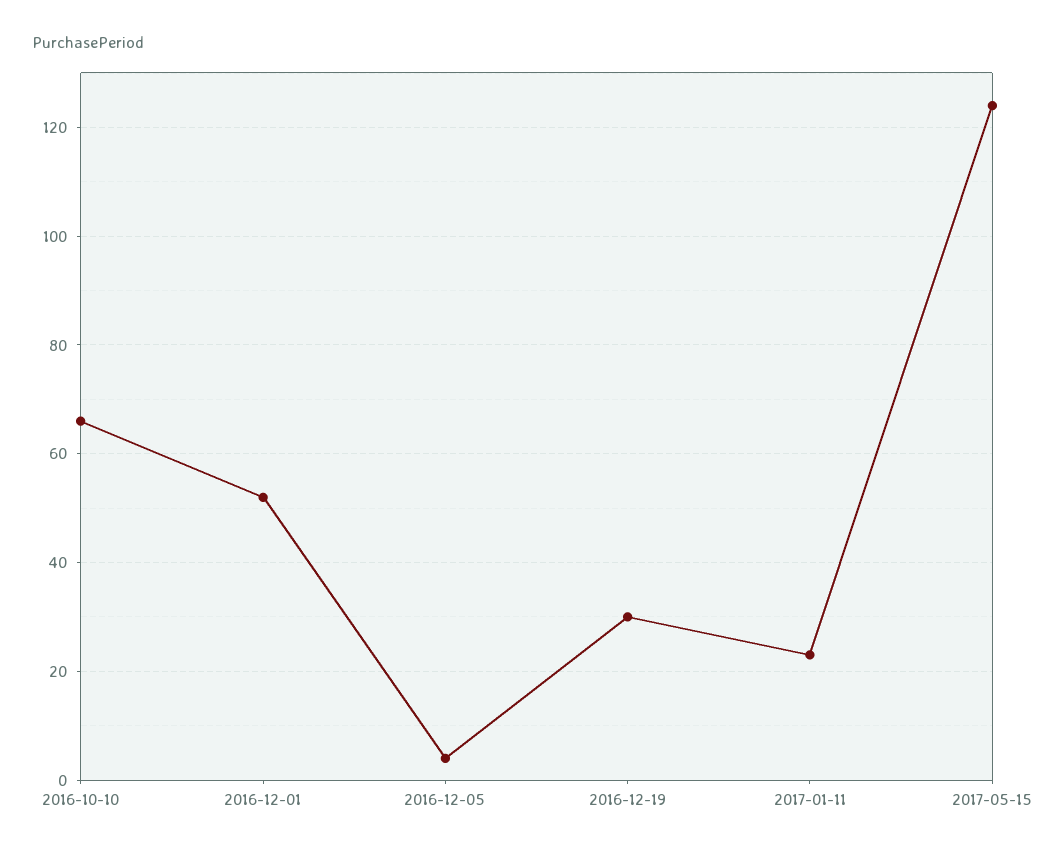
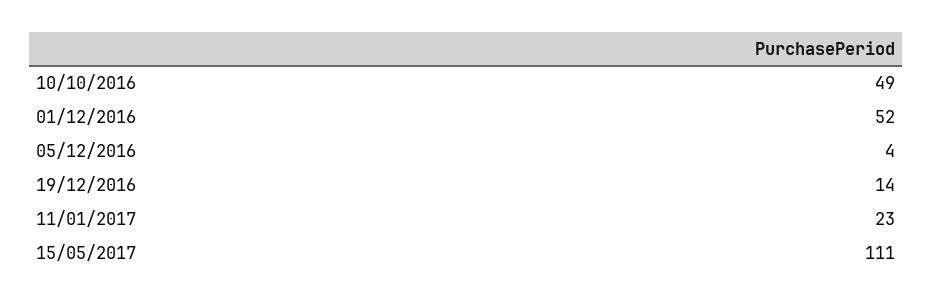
  {
-   "2016-10-10": 65,
+   "2016-10-10": 49,
    "2016-12-01": 52,
    "2016-12-05": 4,
-   "2016-12-19": 30,
+   "2016-12-19": 14,
    "2017-01-11": 23,
-   "2017-05-15": 125
+   "2017-05-15": 111
  }

